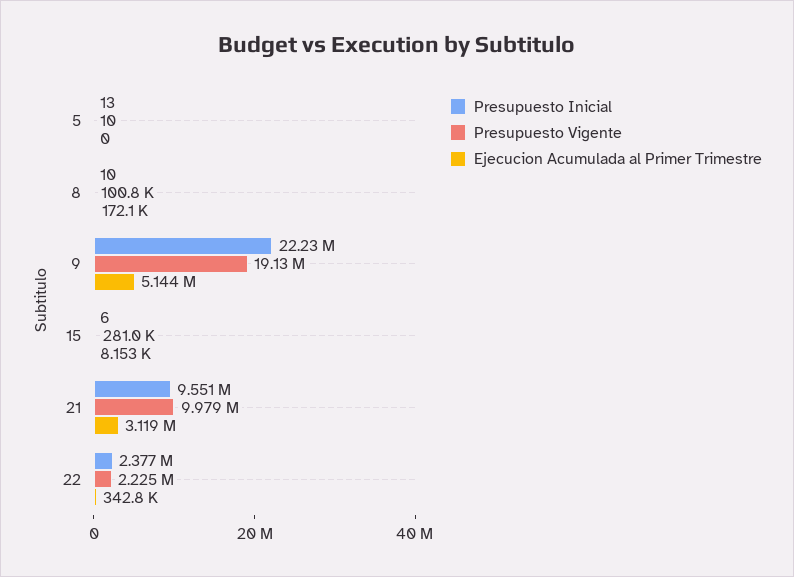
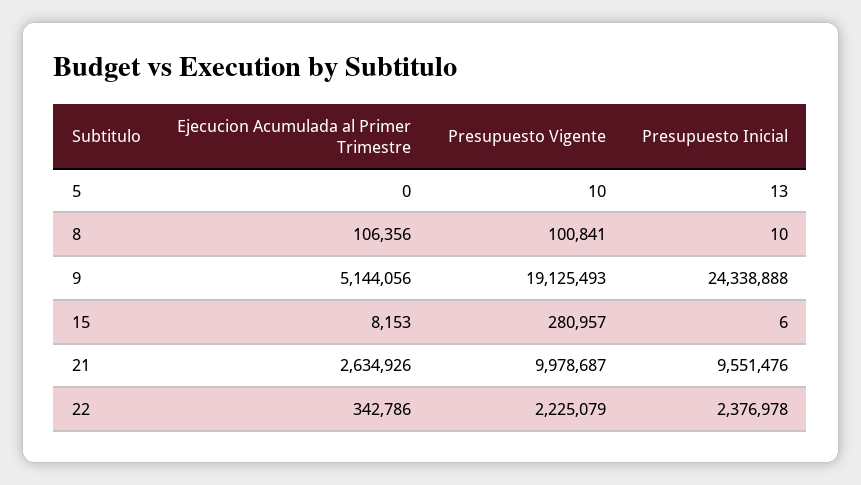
  {
    "Presupuesto Inicial": {
      "5": 13,
      "8": 10,
-     "9": 22230000,
+     "9": 24338888,
      "15": 6,
      "21": 9551476,
      "22": 2376978
    },
    "Presupuesto Vigente": {
      "5": 10,
      "8": 100841,
      "9": 19125493,
      "15": 280957,
      "21": 9978687,
      "22": 2225079
    },
    "Ejecucion Acumulada al Primer Trimestre": {
      "5": 0,
-     "8": 172100,
+     "8": 106356,
      "9": 5144056,
      "15": 8153,
-     "21": 3119000,
+     "21": 2634926,
      "22": 342786
    }
  }

